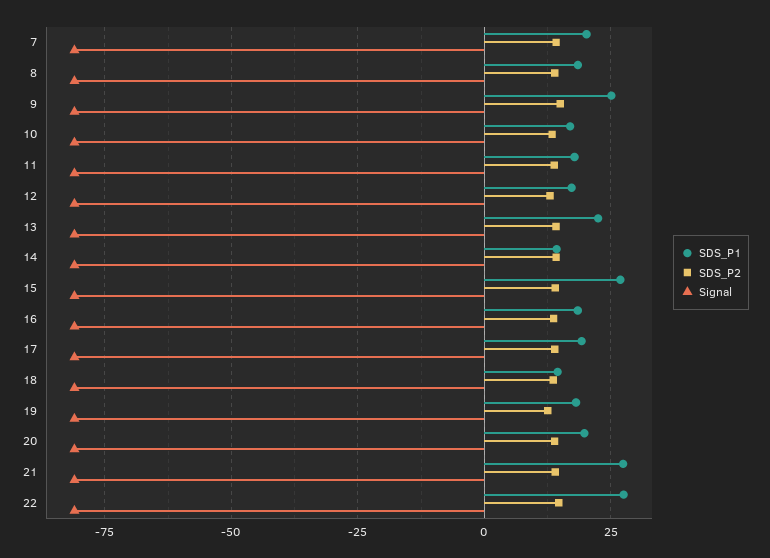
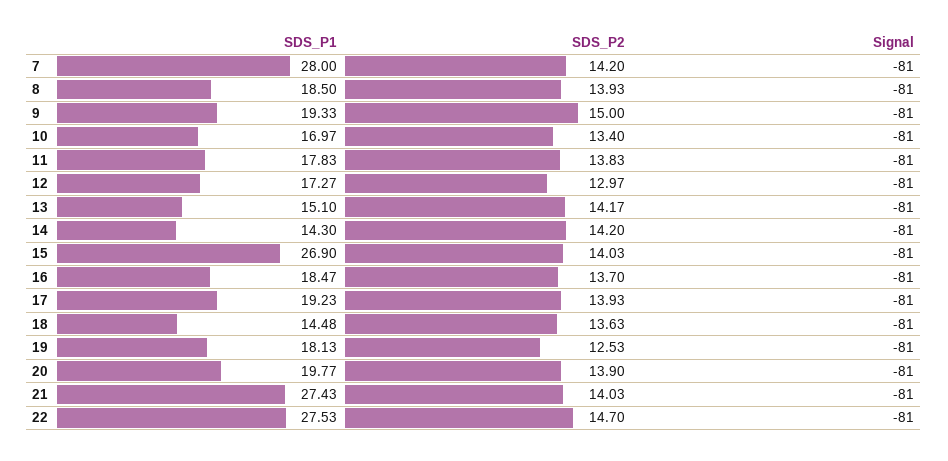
  {
    "SDS_P1": {
-     "7": 20,
+     "7": 28,
      "8": 18.5,
-     "9": 25,
+     "9": 19.33,
      "10": 16.97,
      "11": 17.83,
      "12": 17.27,
-     "13": 22.5,
+     "13": 15.1,
      "14": 14.3,
      "15": 26.9,
      "16": 18.47,
      "17": 19.23,
      "18": 14.48,
      "19": 18.13,
      "20": 19.77,
      "21": 27.43,
      "22": 27.53
    },
    "SDS_P2": {
      "7": 14.2,
      "8": 13.93,
      "9": 15,
      "10": 13.4,
      "11": 13.83,
      "12": 12.97,
      "13": 14.17,
      "14": 14.2,
      "15": 14.03,
      "16": 13.7,
      "17": 13.93,
      "18": 13.63,
      "19": 12.53,
      "20": 13.9,
      "21": 14.03,
      "22": 14.7
    },
    "Signal": {
      "7": -81,
      "8": -81,
      "9": -81,
      "10": -81,
      "11": -81,
      "12": -81,
      "13": -81,
      "14": -81,
      "15": -81,
      "16": -81,
      "17": -81,
      "18": -81,
      "19": -81,
      "20": -81,
      "21": -81,
      "22": -81
    }
  }

